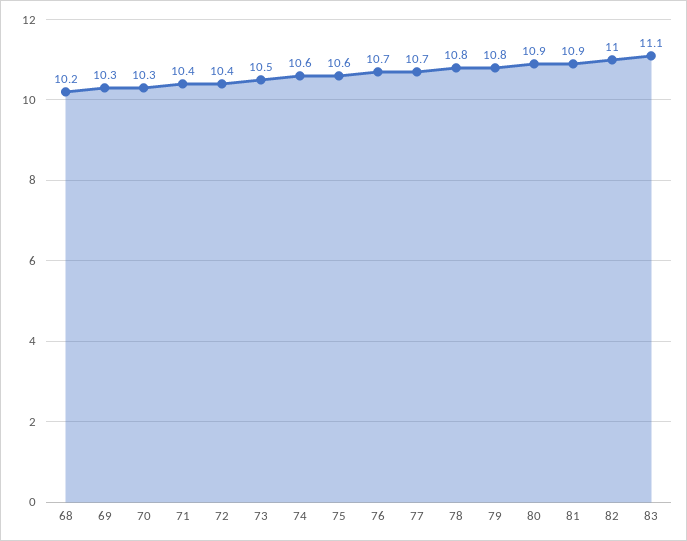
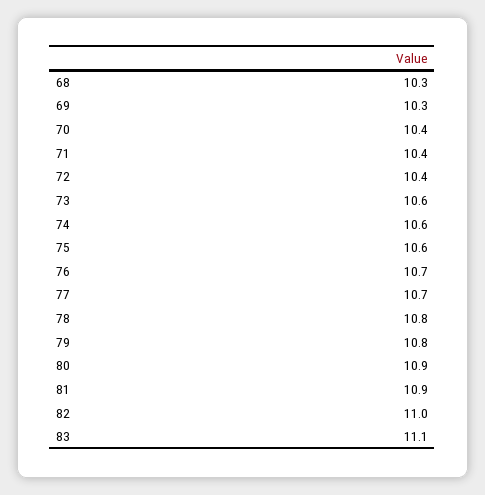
  {
-   "68": 10.2,
+   "68": 10.3,
    "69": 10.3,
-   "70": 10.3,
+   "70": 10.4,
    "71": 10.4,
    "72": 10.4,
-   "73": 10.5,
+   "73": 10.6,
    "74": 10.6,
    "75": 10.6,
    "76": 10.7,
    "77": 10.7,
    "78": 10.8,
    "79": 10.8,
    "80": 10.9,
    "81": 10.9,
    "82": 11,
    "83": 11.1
  }

